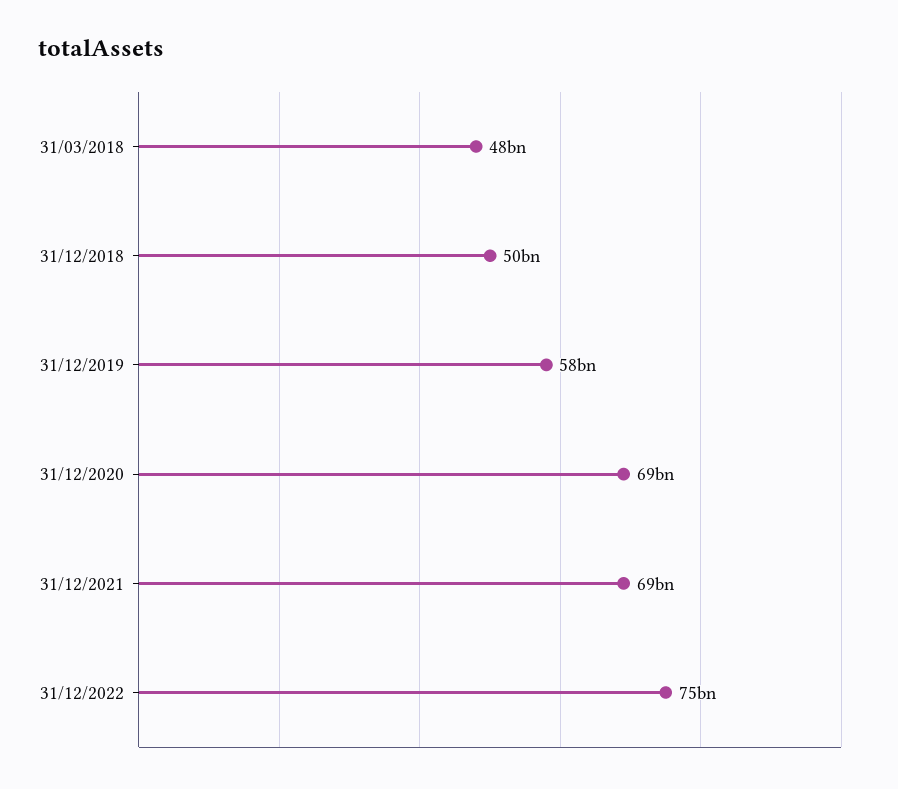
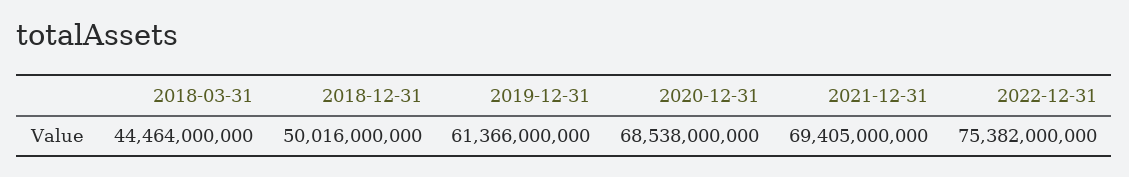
  {
-   "31/03/2018": 48000000000,
+   "31/03/2018": 44464000000,
    "31/12/2018": 50016000000,
-   "31/12/2019": 58000000000,
+   "31/12/2019": 61366000000,
    "31/12/2020": 68538000000,
    "31/12/2021": 69405000000,
    "31/12/2022": 75382000000
  }

